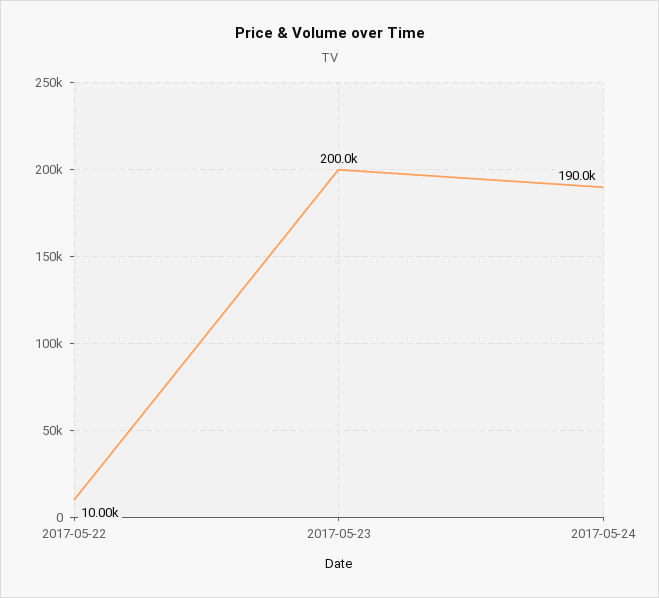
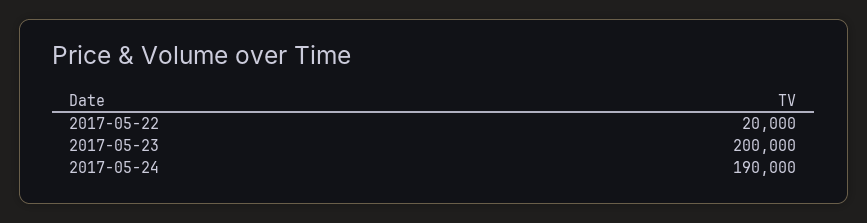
  {
-   "2017-05-22": 10000,
+   "2017-05-22": 20000,
    "2017-05-23": 200000,
    "2017-05-24": 190000
  }

